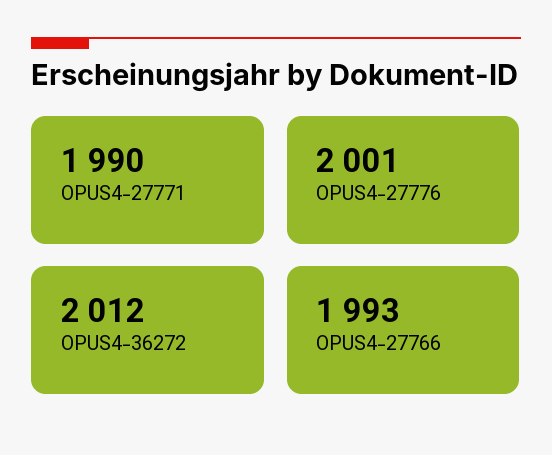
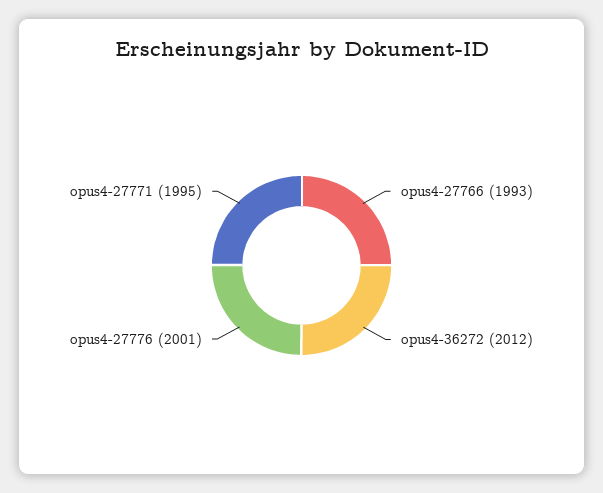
  {
-   "OPUS4-27771": 1990,
+   "OPUS4-27771": 1995,
    "OPUS4-27776": 2001,
    "OPUS4-36272": 2012,
    "OPUS4-27766": 1993
  }

